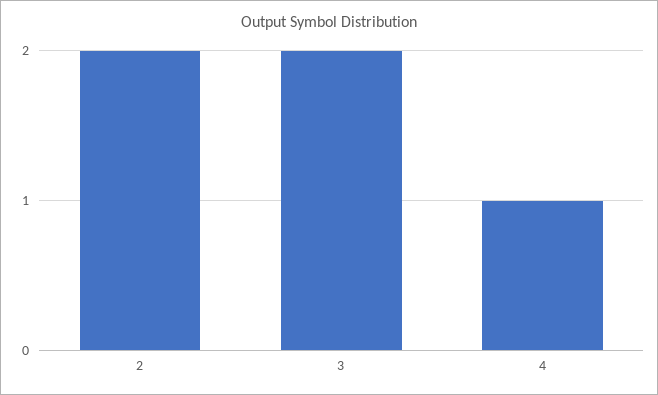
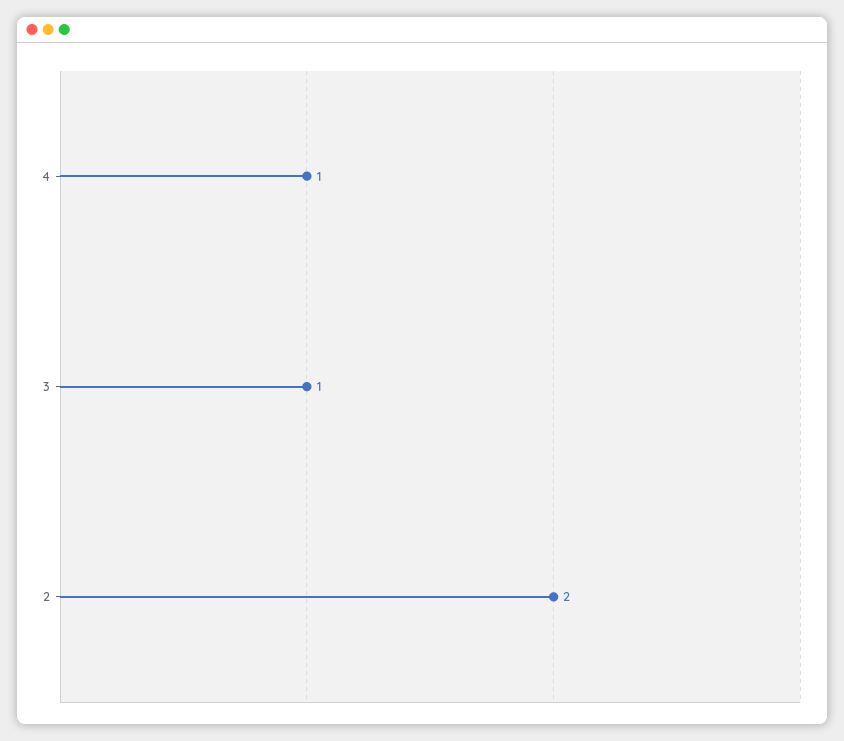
  {
    "2": 2,
-   "3": 2,
+   "3": 1,
    "4": 1
  }

